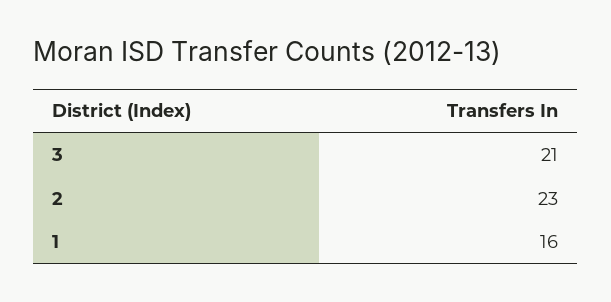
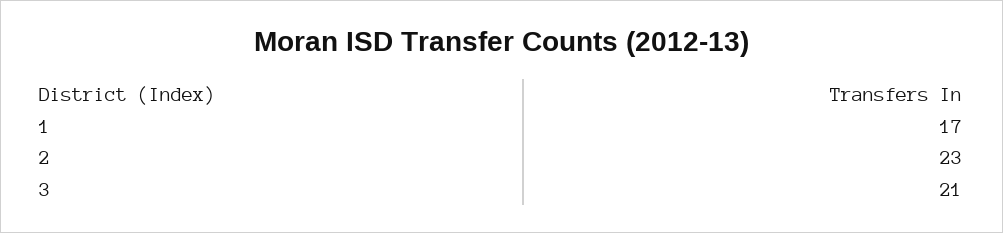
  {
    "3": 21,
    "2": 23,
-   "1": 16
+   "1": 17
  }

